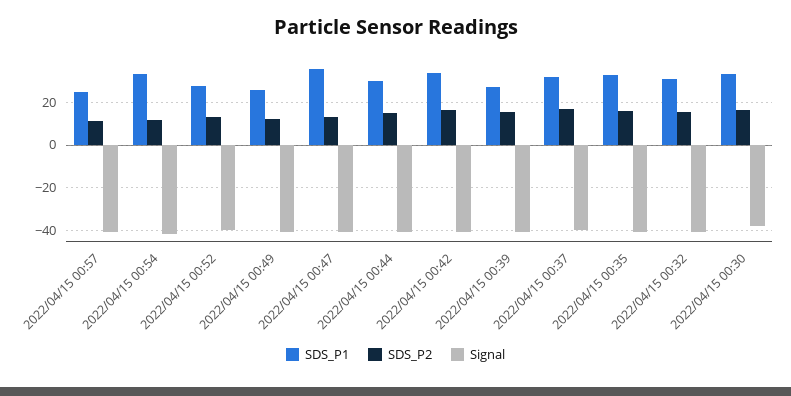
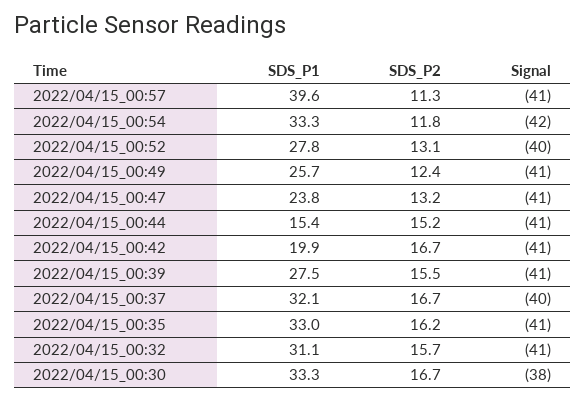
  {
    "SDS_P1": {
-     "2022/04/15 00:57": 25,
+     "2022/04/15 00:57": 39.6,
      "2022/04/15 00:54": 33.3,
      "2022/04/15 00:52": 27.8,
      "2022/04/15 00:49": 25.7,
-     "2022/04/15 00:47": 35,
+     "2022/04/15 00:47": 23.8,
-     "2022/04/15 00:44": 30,
+     "2022/04/15 00:44": 15.4,
-     "2022/04/15 00:42": 35,
+     "2022/04/15 00:42": 19.9,
      "2022/04/15 00:39": 27.5,
      "2022/04/15 00:37": 32.1,
      "2022/04/15 00:35": 33,
      "2022/04/15 00:32": 31.1,
      "2022/04/15 00:30": 33.3
    },
    "SDS_P2": {
      "2022/04/15 00:57": 11.3,
      "2022/04/15 00:54": 11.8,
      "2022/04/15 00:52": 13.1,
      "2022/04/15 00:49": 12.4,
      "2022/04/15 00:47": 13.2,
      "2022/04/15 00:44": 15.2,
      "2022/04/15 00:42": 16.7,
      "2022/04/15 00:39": 15.5,
      "2022/04/15 00:37": 16.7,
      "2022/04/15 00:35": 16.2,
      "2022/04/15 00:32": 15.7,
      "2022/04/15 00:30": 16.7
    },
    "Signal": {
      "2022/04/15 00:57": -41,
      "2022/04/15 00:54": -42,
      "2022/04/15 00:52": -40,
      "2022/04/15 00:49": -41,
      "2022/04/15 00:47": -41,
      "2022/04/15 00:44": -41,
      "2022/04/15 00:42": -41,
      "2022/04/15 00:39": -41,
      "2022/04/15 00:37": -40,
      "2022/04/15 00:35": -41,
      "2022/04/15 00:32": -41,
      "2022/04/15 00:30": -38
    }
  }

